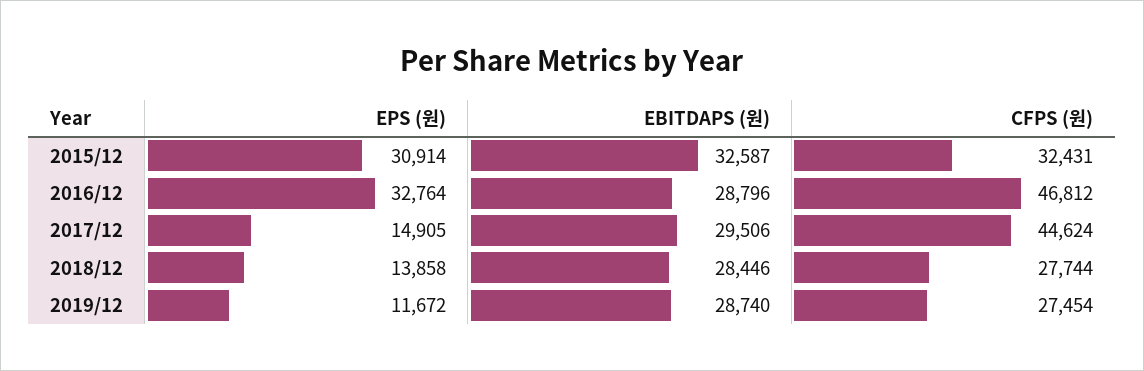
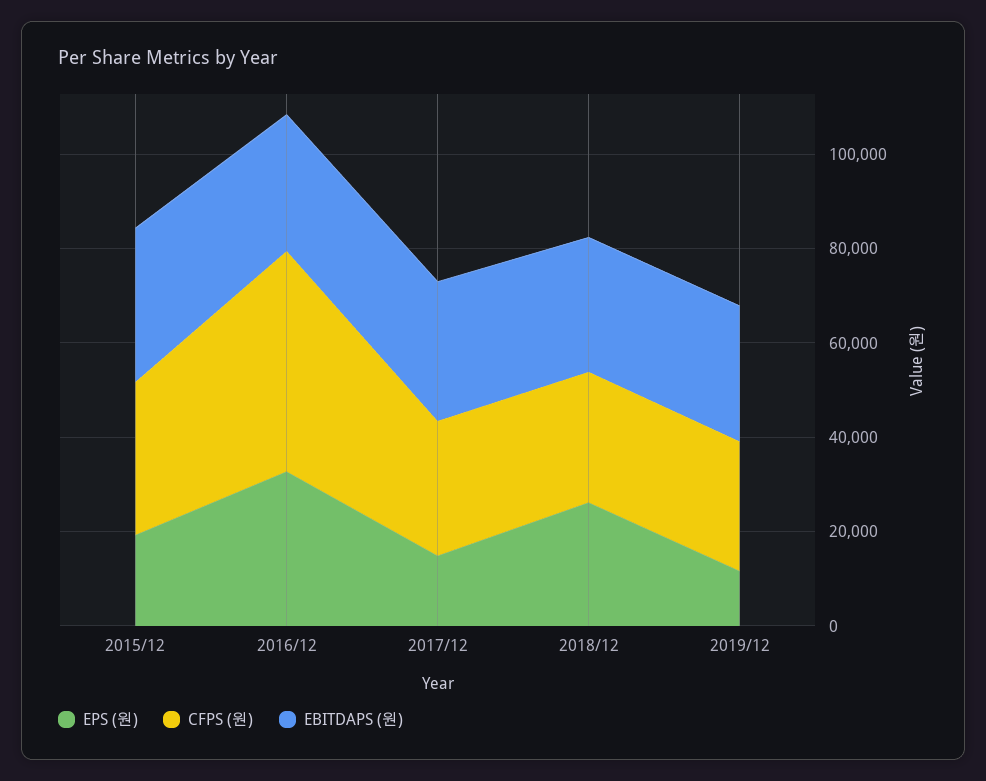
  {
    "EPS (원)": {
-     "2015/12": 30914,
+     "2015/12": 20000,
      "2016/12": 32764,
      "2017/12": 14905,
-     "2018/12": 13858,
+     "2018/12": 25000,
      "2019/12": 11672
    },
    "EBITDAPS (원)": {
      "2015/12": 32587,
      "2016/12": 28796,
      "2017/12": 29506,
      "2018/12": 28446,
      "2019/12": 28740
    },
    "CFPS (원)": {
      "2015/12": 32431,
      "2016/12": 46812,
-     "2017/12": 44624,
+     "2017/12": 30000,
      "2018/12": 27744,
      "2019/12": 27454
    }
  }

